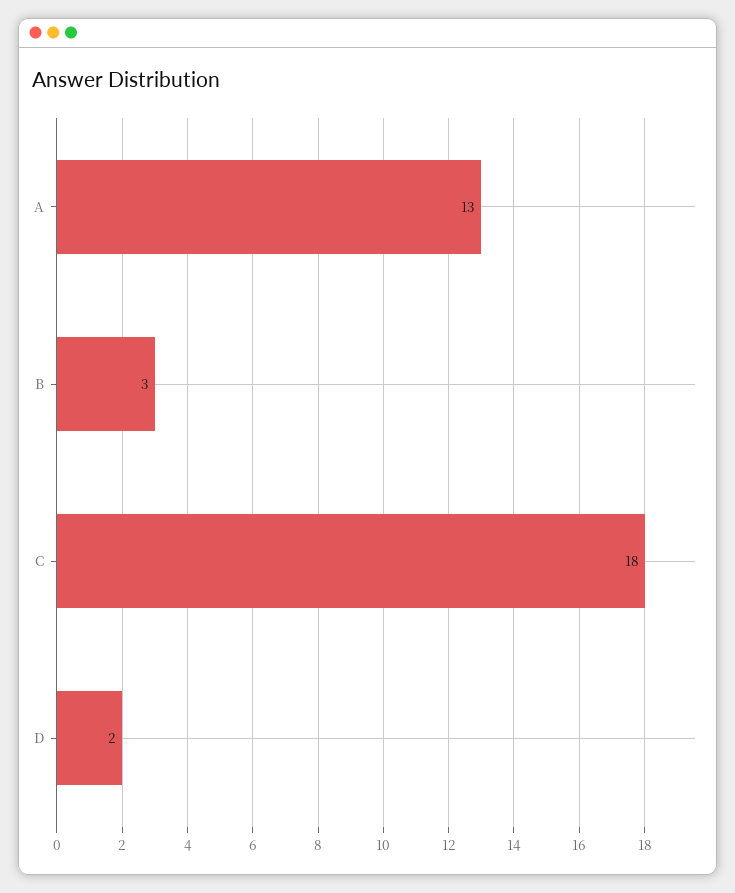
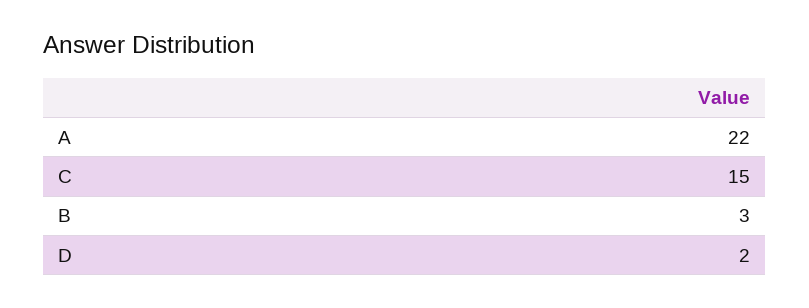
  {
-   "A": 13,
+   "A": 22,
    "B": 3,
-   "C": 18,
+   "C": 15,
    "D": 2
  }

